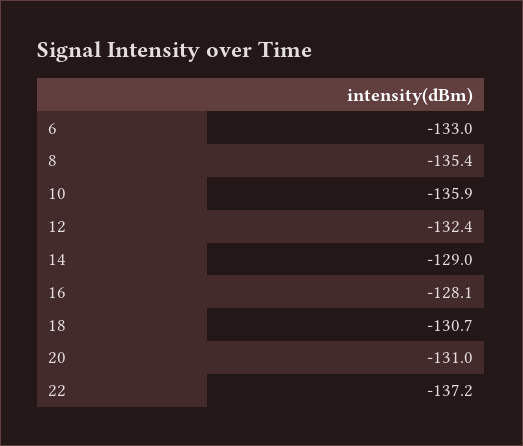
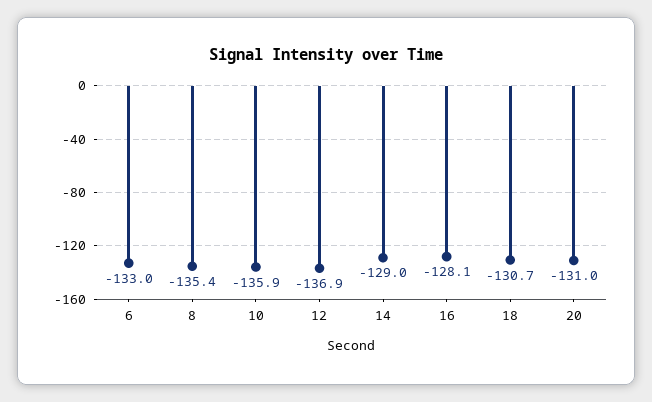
  {
    "6": -133,
    "8": -135.4,
    "10": -135.9,
-   "12": -132.4,
+   "12": -136.9,
    "14": -129,
    "16": -128.1,
    "18": -130.7,
-   "20": -131,
+   "20": -131
-   "22": -137.2
  }

